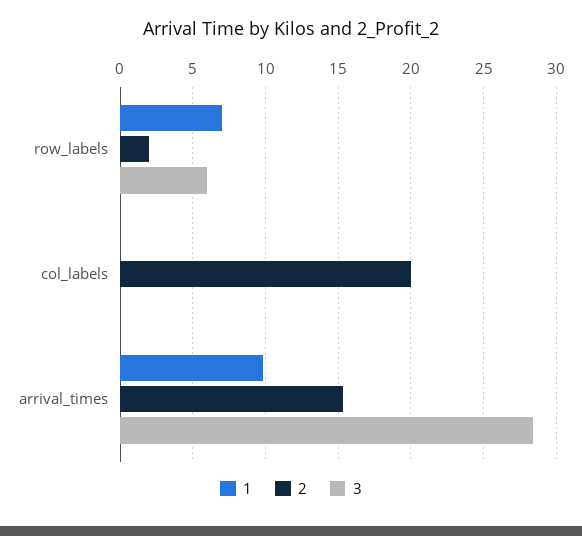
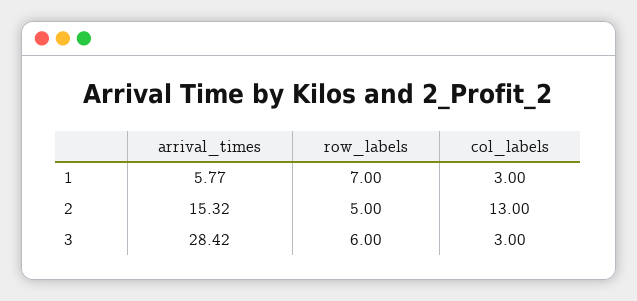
  {
    "1": {
      "row_labels": 7,
-     "col_labels": 0,
+     "col_labels": 3,
-     "arrival_times": 10
+     "arrival_times": 5.77
    },
    "2": {
-     "row_labels": 2,
+     "row_labels": 5,
-     "col_labels": 20,
+     "col_labels": 13,
      "arrival_times": 15.32
    },
    "3": {
      "row_labels": 6,
-     "col_labels": 0,
+     "col_labels": 3,
      "arrival_times": 28.42
    }
  }

